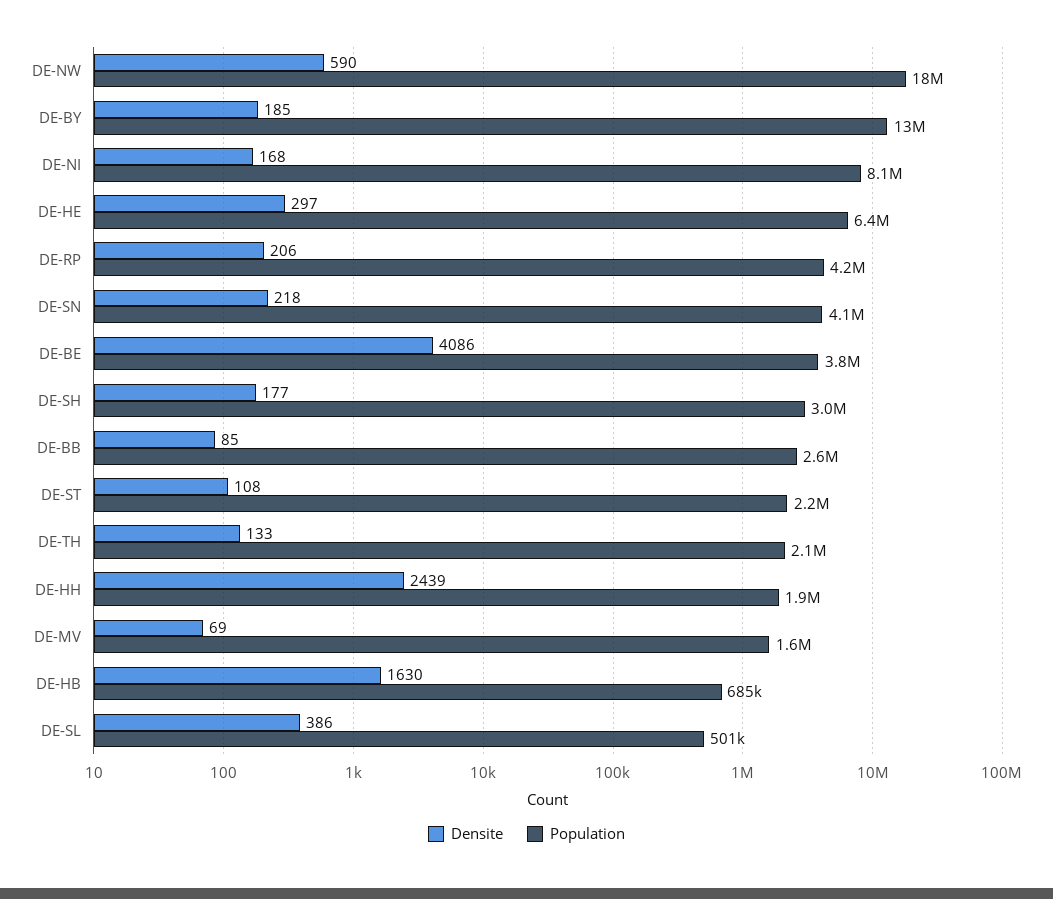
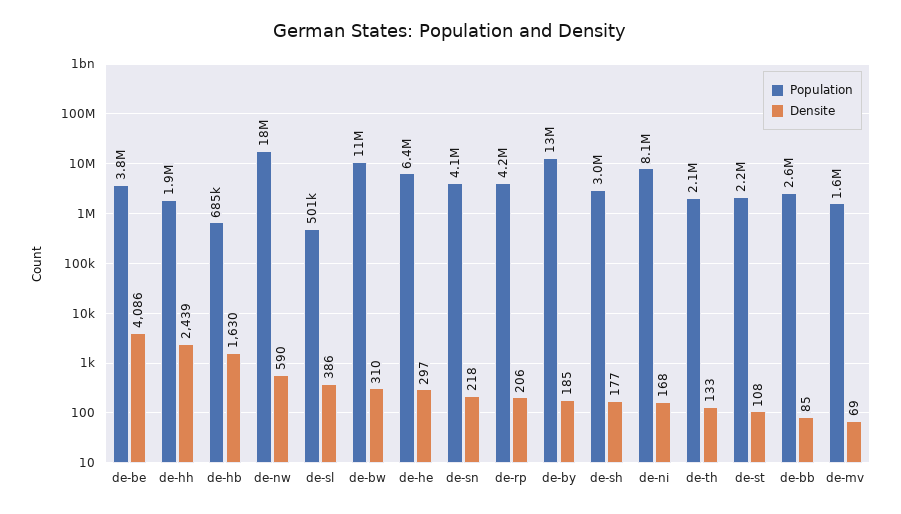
  {
    "Densite": {
      "DE-NW": 590,
      "DE-BY": 185,
      "DE-NI": 168,
      "DE-HE": 297,
      "DE-RP": 206,
      "DE-SN": 218,
      "DE-BE": 4086,
      "DE-SH": 177,
      "DE-BB": 85,
      "DE-ST": 108,
      "DE-TH": 133,
      "DE-HH": 2439,
      "DE-MV": 69,
      "DE-HB": 1630,
-     "DE-SL": 386
+     "DE-SL": 386,
+     "de-bw": 310
    },
    "Population": {
      "DE-NW": 18000000,
      "DE-BY": 13000000,
      "DE-NI": 8100000,
      "DE-HE": 6400000,
      "DE-RP": 4200000,
      "DE-SN": 4100000,
      "DE-BE": 3800000,
      "DE-SH": 3000000,
      "DE-BB": 2600000,
      "DE-ST": 2200000,
      "DE-TH": 2100000,
      "DE-HH": 1900000,
      "DE-MV": 1600000,
      "DE-HB": 685000,
-     "DE-SL": 501000
+     "DE-SL": 501000,
+     "de-bw": 11000000
    }
  }

